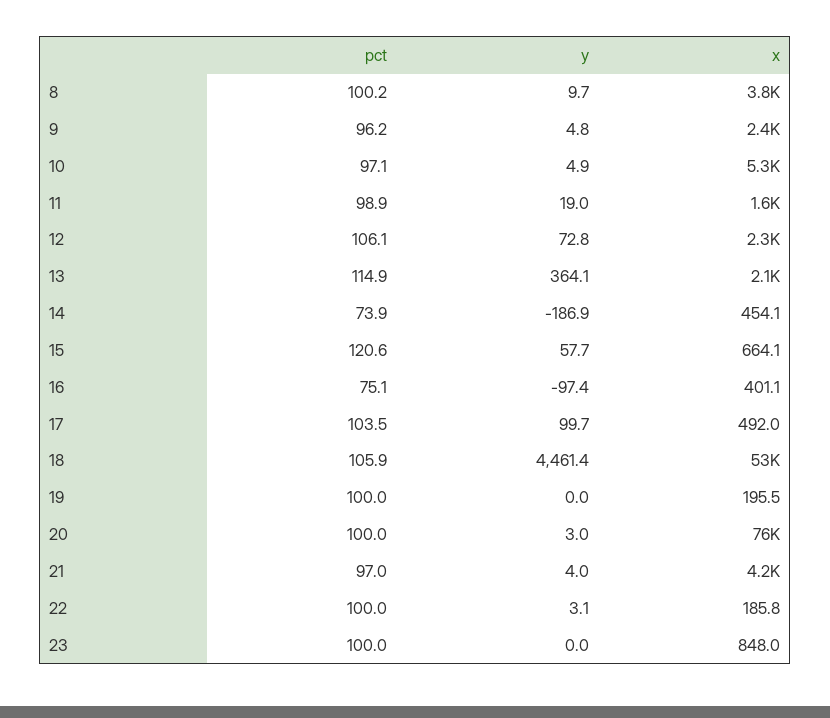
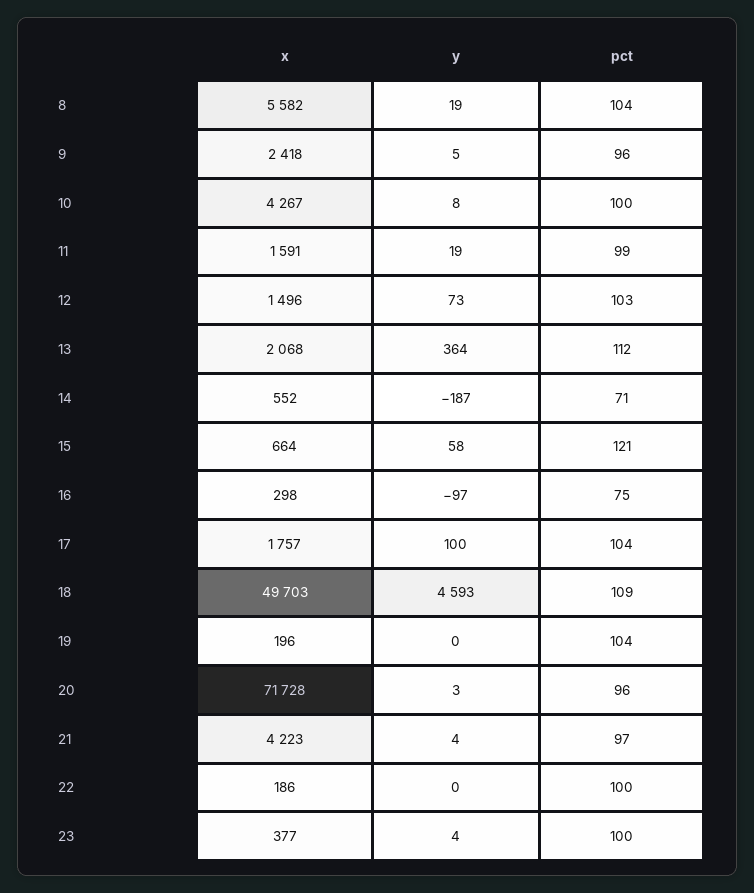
  {
    "pct": {
-     "8": 100.2,
+     "8": 104,
      "9": 96.2,
-     "10": 97.1,
+     "10": 100,
      "11": 98.9,
-     "12": 106.1,
+     "12": 103,
-     "13": 114.9,
+     "13": 112,
-     "14": 73.9,
+     "14": 71,
      "15": 120.6,
      "16": 75.1,
      "17": 103.5,
-     "18": 105.9,
+     "18": 109,
-     "19": 100,
+     "19": 104,
-     "20": 100,
+     "20": 96,
      "21": 97,
      "22": 100,
      "23": 100
    },
    "y": {
-     "8": 9.7,
+     "8": 19,
      "9": 4.8,
-     "10": 4.9,
+     "10": 8,
      "11": 19,
      "12": 72.8,
      "13": 364.1,
      "14": -186.9,
      "15": 57.7,
      "16": -97.4,
      "17": 99.7,
-     "18": 4461.4,
+     "18": 4593,
      "19": 0,
      "20": 3,
      "21": 4,
-     "22": 3.1,
+     "22": 0,
-     "23": 0
+     "23": 4
    },
    "x": {
-     "8": 3800,
+     "8": 5582,
      "9": 2418,
-     "10": 5300,
+     "10": 4267,
      "11": 1591,
-     "12": 2300,
+     "12": 1496,
      "13": 2068,
-     "14": 454.1,
+     "14": 552,
      "15": 664.1,
-     "16": 401.1,
+     "16": 298,
-     "17": 492,
+     "17": 1757,
-     "18": 53000,
+     "18": 49703,
      "19": 195.5,
-     "20": 76000,
+     "20": 71728,
      "21": 4223,
      "22": 185.8,
-     "23": 848
+     "23": 377
    }
  }

